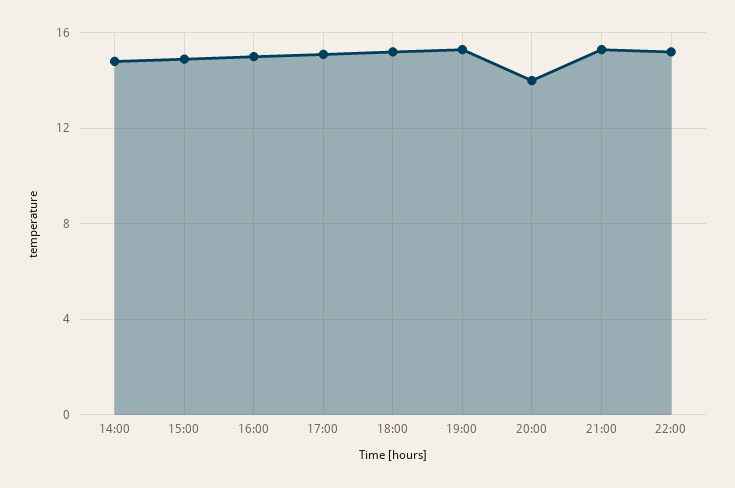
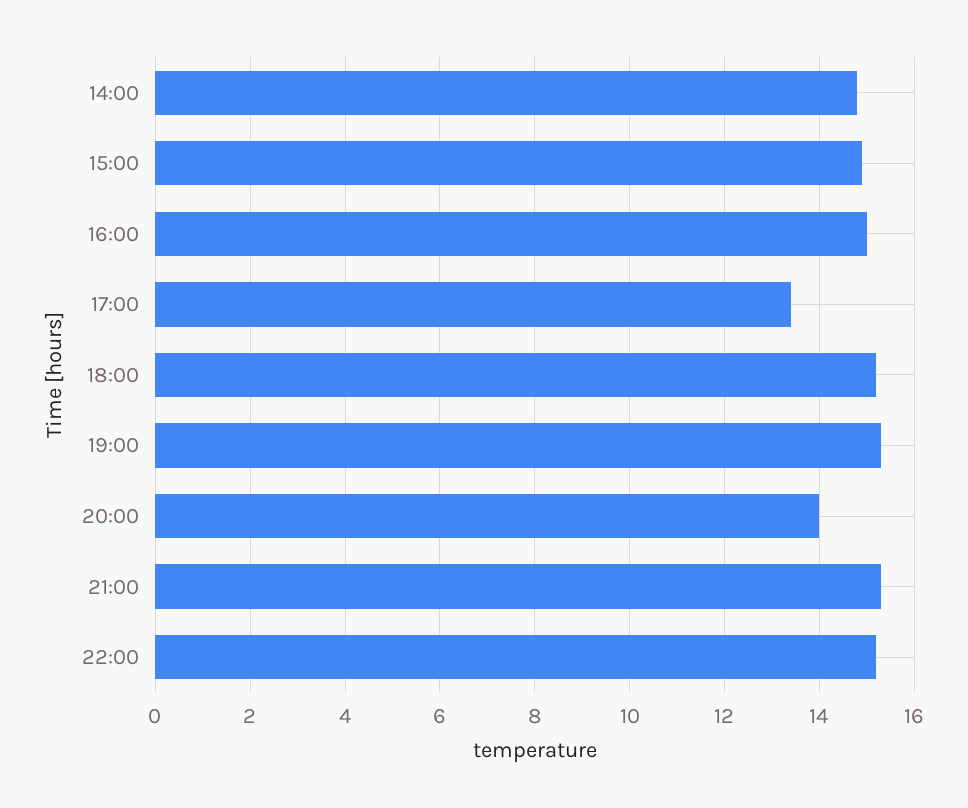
  {
    "14:00": 15,
    "15:00": 15,
    "16:00": 15,
-   "17:00": 15,
+   "17:00": 13.5,
    "18:00": 15,
    "19:00": 15.5,
    "20:00": 14,
    "21:00": 15.5,
    "22:00": 15
  }

